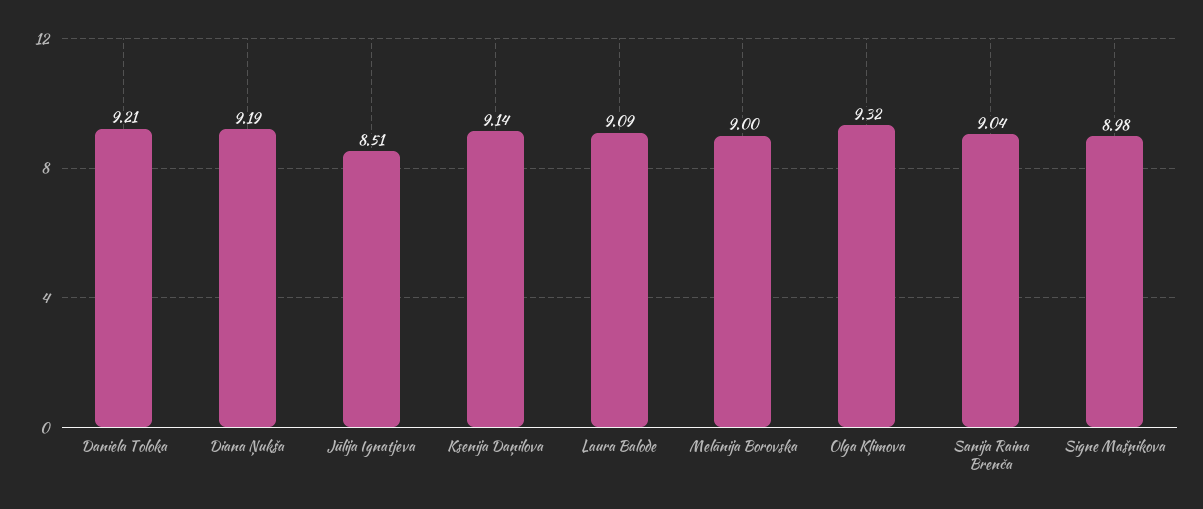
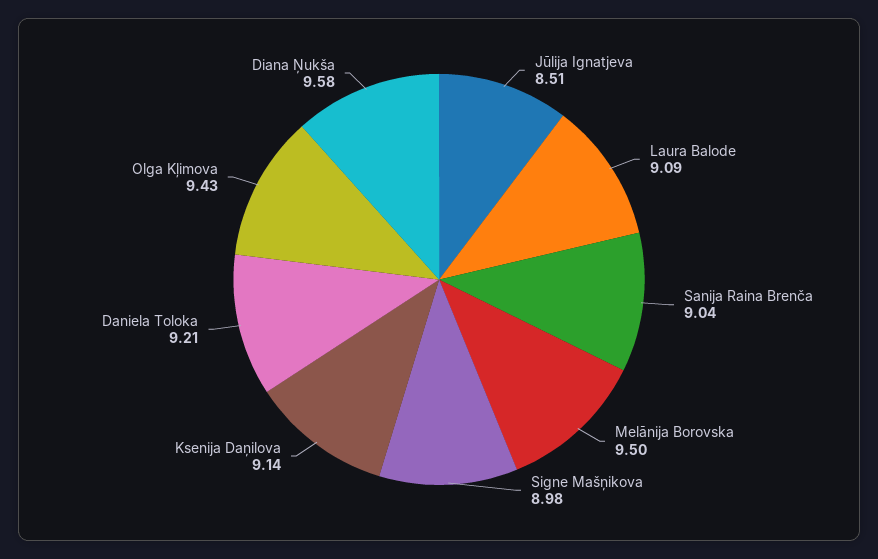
  {
    "Daniela Toloka": 9.21,
-   "Diana Ņukša": 9.19,
+   "Diana Ņukša": 9.58,
    "Jūlija Ignatjeva": 8.51,
    "Ksenija Daņilova": 9.14,
    "Laura Balode": 9.09,
-   "Melānija Borovska": 9,
+   "Melānija Borovska": 9.5,
-   "Olga Kļimova": 9.32,
+   "Olga Kļimova": 9.43,
    "Sanija Raina Brenča": 9.04,
    "Signe Mašņikova": 8.98
  }

